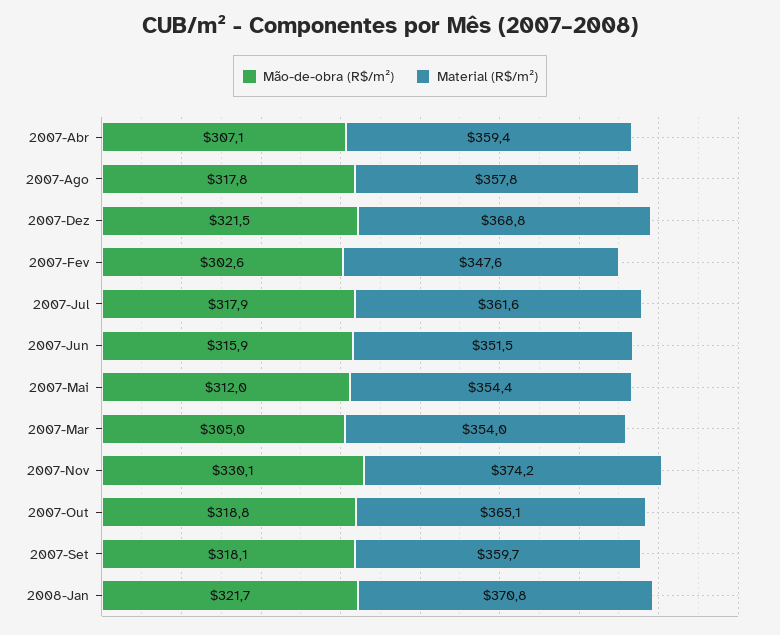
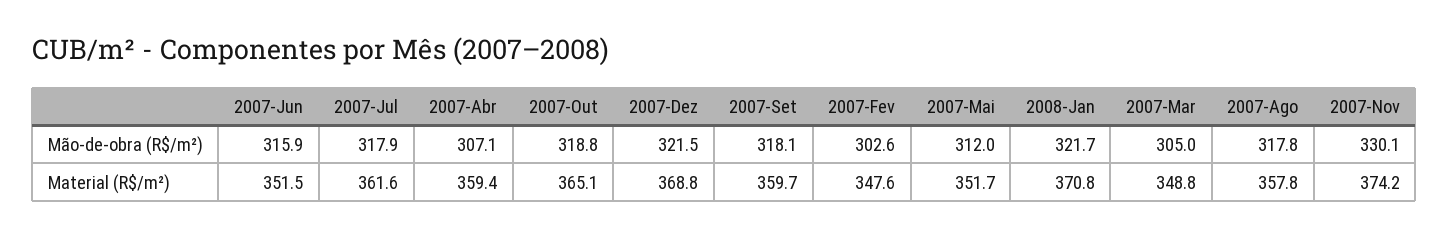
  {
    "Mão-de-obra (R$/m²)": {
      "2007-Abr": 307.1,
      "2007-Ago": 317.8,
      "2007-Dez": 321.5,
      "2007-Fev": 302.6,
      "2007-Jul": 317.9,
      "2007-Jun": 315.9,
      "2007-Mai": 312,
      "2007-Mar": 305,
      "2007-Nov": 330.1,
      "2007-Out": 318.8,
      "2007-Set": 318.1,
      "2008-Jan": 321.7
    },
    "Material (R$/m²)": {
      "2007-Abr": 359.4,
      "2007-Ago": 357.8,
      "2007-Dez": 368.8,
      "2007-Fev": 347.6,
      "2007-Jul": 361.6,
      "2007-Jun": 351.5,
-     "2007-Mai": 354.4,
+     "2007-Mai": 351.7,
-     "2007-Mar": 354,
+     "2007-Mar": 348.8,
      "2007-Nov": 374.2,
      "2007-Out": 365.1,
      "2007-Set": 359.7,
      "2008-Jan": 370.8
    }
  }

